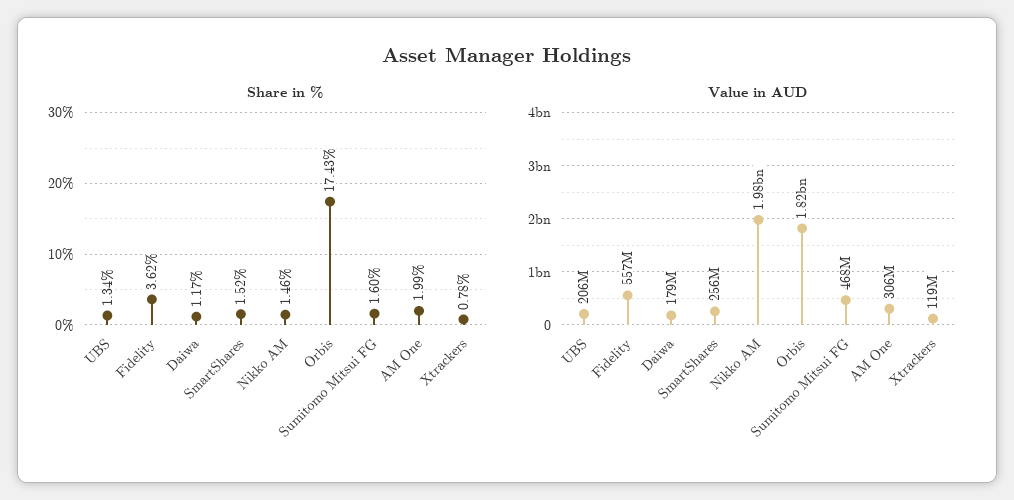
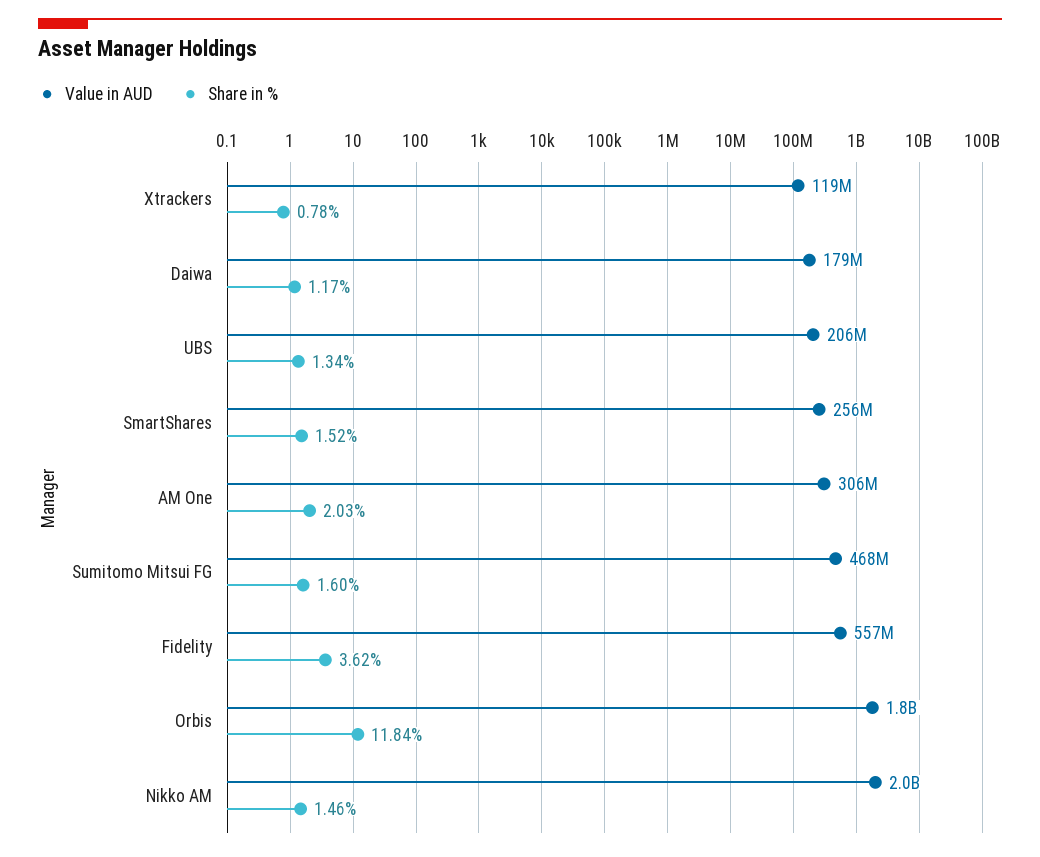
  {
    "Share in %": {
      "UBS": 1.34,
      "Fidelity": 3.62,
      "Daiwa": 1.17,
      "SmartShares": 1.52,
      "Nikko AM": 1.46,
-     "Orbis": 17.43,
+     "Orbis": 11.84,
      "Sumitomo Mitsui FG": 1.6,
-     "AM One": 1.99,
+     "AM One": 2.03,
      "Xtrackers": 0.78
    },
    "Value in AUD": {
      "UBS": 206000000,
      "Fidelity": 557000000,
      "Daiwa": 179000000,
      "SmartShares": 256000000,
      "Nikko AM": 1980000000,
      "Orbis": 1820000000,
      "Sumitomo Mitsui FG": 468000000,
      "AM One": 306000000,
      "Xtrackers": 119000000
    }
  }

